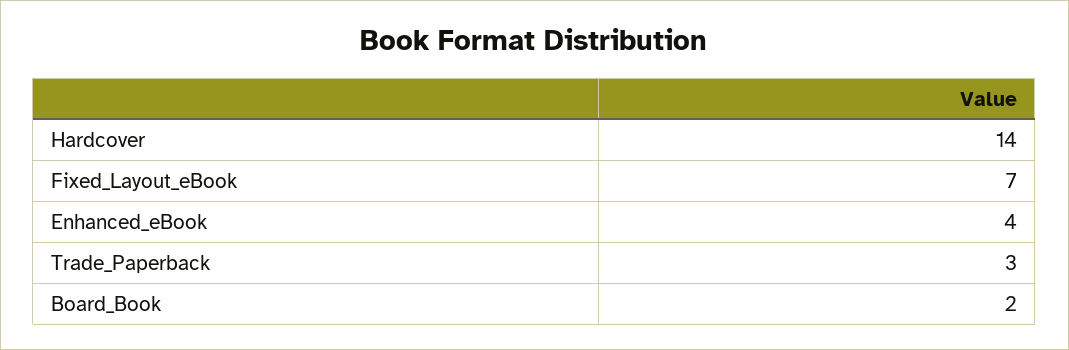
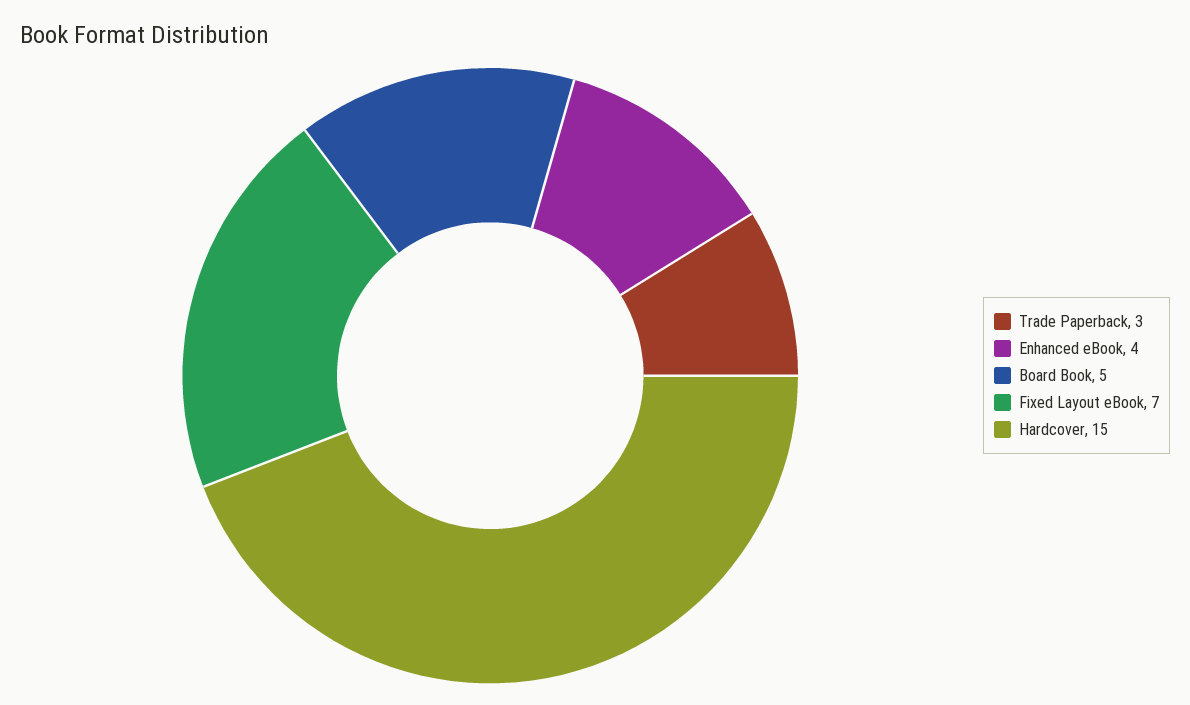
  {
-   "Hardcover": 14,
+   "Hardcover": 15,
    "Fixed_Layout_eBook": 7,
    "Enhanced_eBook": 4,
    "Trade_Paperback": 3,
-   "Board_Book": 2
+   "Board_Book": 5
  }

